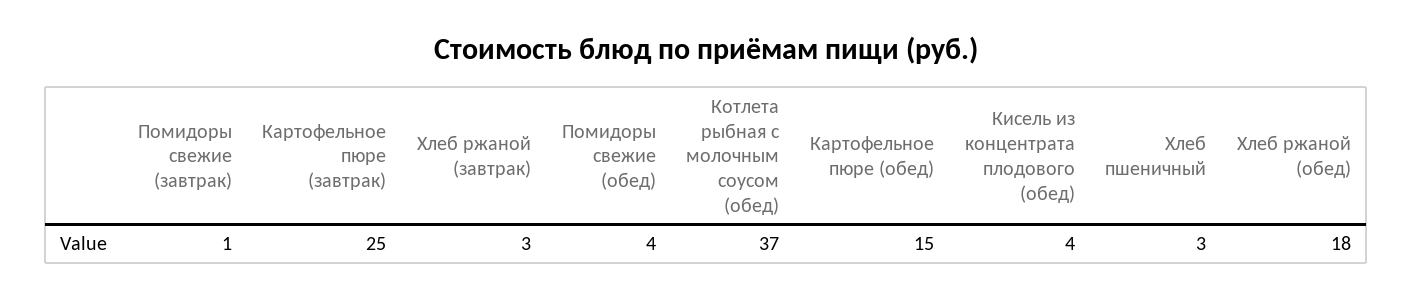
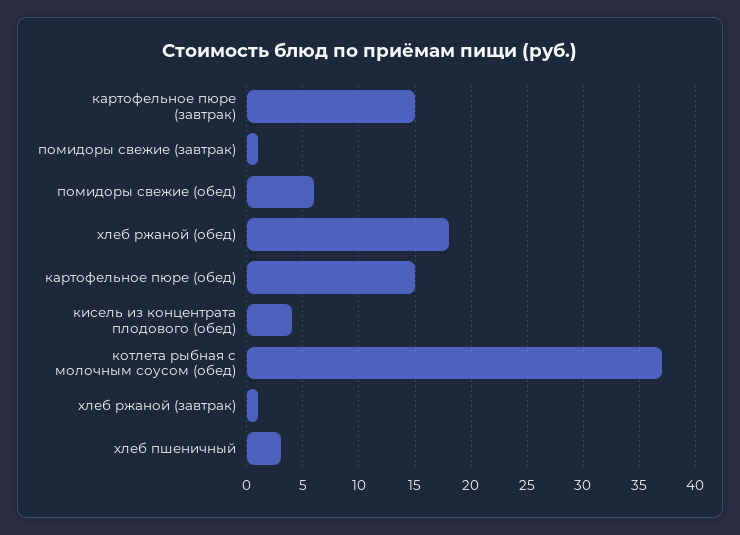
  {
    "Помидоры свежие (завтрак)": 1,
-   "Картофельное пюре (завтрак)": 25,
+   "Картофельное пюре (завтрак)": 15,
-   "Хлеб ржаной (завтрак)": 3,
+   "Хлеб ржаной (завтрак)": 1,
-   "Помидоры свежие (обед)": 4,
+   "Помидоры свежие (обед)": 6,
    "Котлета рыбная с молочным соусом (обед)": 37,
    "Картофельное пюре (обед)": 15,
    "Кисель из концентрата плодового (обед)": 4,
    "Хлеб пшеничный": 3,
    "Хлеб ржаной (обед)": 18
  }

